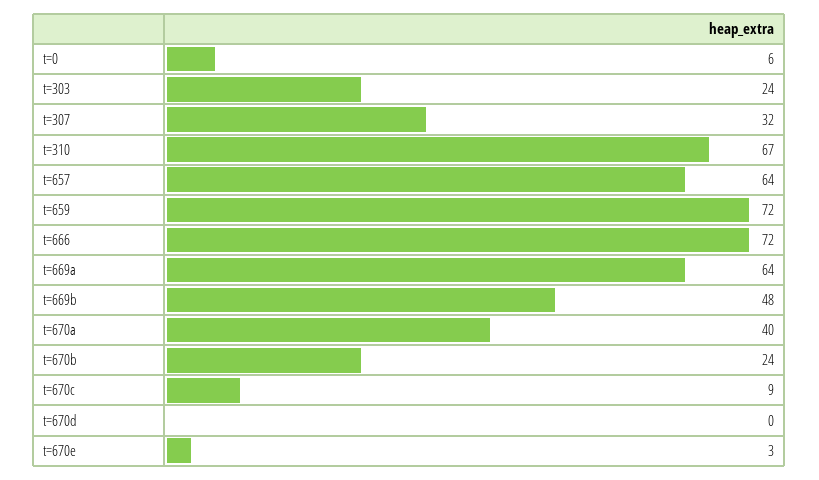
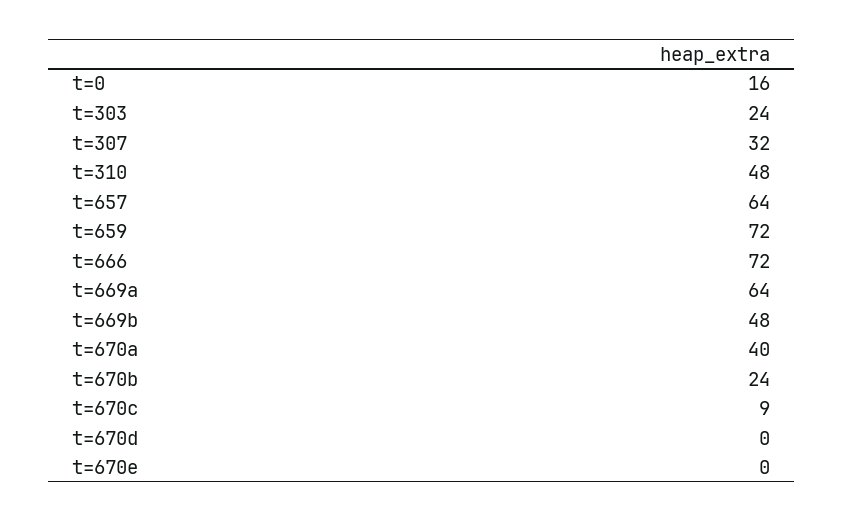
  {
-   "t=0": 6,
+   "t=0": 16,
    "t=303": 24,
    "t=307": 32,
-   "t=310": 67,
+   "t=310": 48,
    "t=657": 64,
    "t=659": 72,
    "t=666": 72,
    "t=669a": 64,
    "t=669b": 48,
    "t=670a": 40,
    "t=670b": 24,
    "t=670c": 9,
    "t=670d": 0,
-   "t=670e": 3
+   "t=670e": 0
  }

